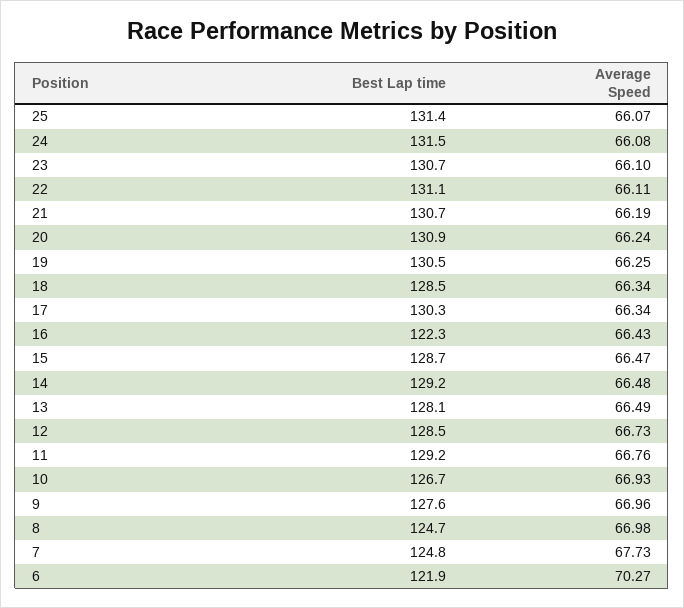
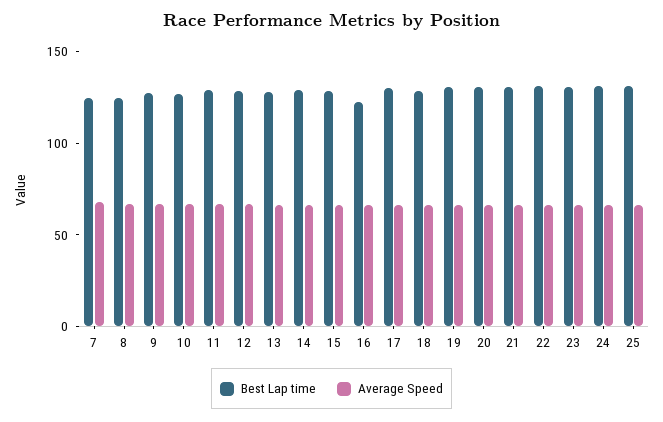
  {
    "Best Lap time": {
      "25": 131.4,
      "24": 131.5,
      "23": 130.7,
      "22": 131.1,
      "21": 130.7,
      "20": 130.9,
      "19": 130.5,
      "18": 128.5,
      "17": 130.3,
      "16": 122.3,
      "15": 128.7,
      "14": 129.2,
      "13": 128.1,
      "12": 128.5,
      "11": 129.2,
      "10": 126.7,
      "9": 127.6,
      "8": 124.7,
-     "7": 124.8,
+     "7": 124.8
-     "6": 121.9
    },
    "Average Speed": {
      "25": 66.07,
      "24": 66.08,
      "23": 66.1,
      "22": 66.11,
      "21": 66.19,
      "20": 66.24,
      "19": 66.25,
      "18": 66.34,
      "17": 66.34,
      "16": 66.43,
      "15": 66.47,
      "14": 66.48,
      "13": 66.49,
      "12": 66.73,
      "11": 66.76,
      "10": 66.93,
      "9": 66.96,
      "8": 66.98,
-     "7": 67.73,
+     "7": 67.73
-     "6": 70.27
    }
  }

